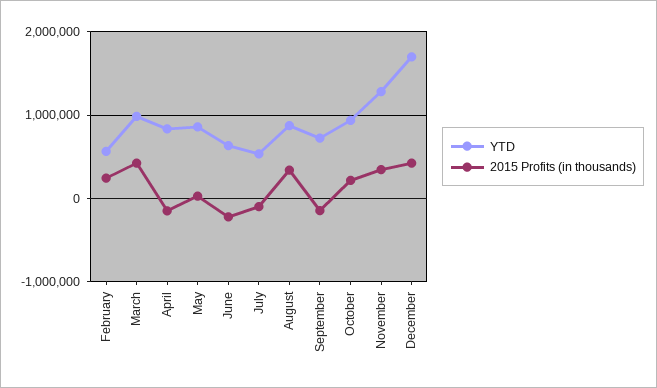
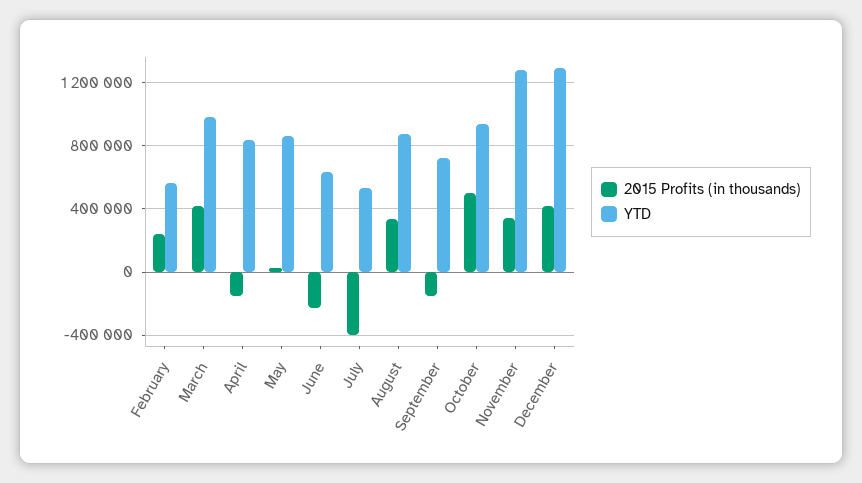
  {
    "YTD": {
      "February": 550000,
      "March": 1000000,
      "April": 850000,
      "May": 850000,
      "June": 650000,
      "July": 550000,
      "August": 850000,
      "September": 700000,
      "October": 950000,
      "November": 1300000,
-     "December": 1700000
+     "December": 1300000
    },
    "2015 Profits (in thousands)": {
      "February": 250000,
      "March": 400000,
      "April": -150000,
      "May": 50000,
      "June": -250000,
-     "July": -100000,
+     "July": -400000,
      "August": 350000,
      "September": -150000,
-     "October": 200000,
+     "October": 500000,
      "November": 350000,
      "December": 400000
    }
  }

